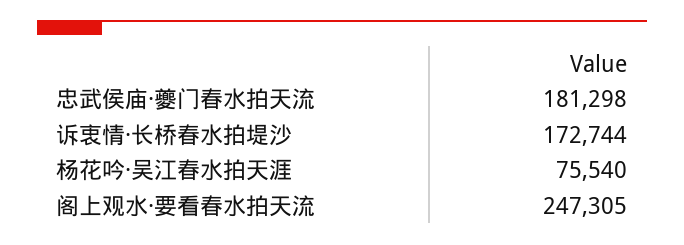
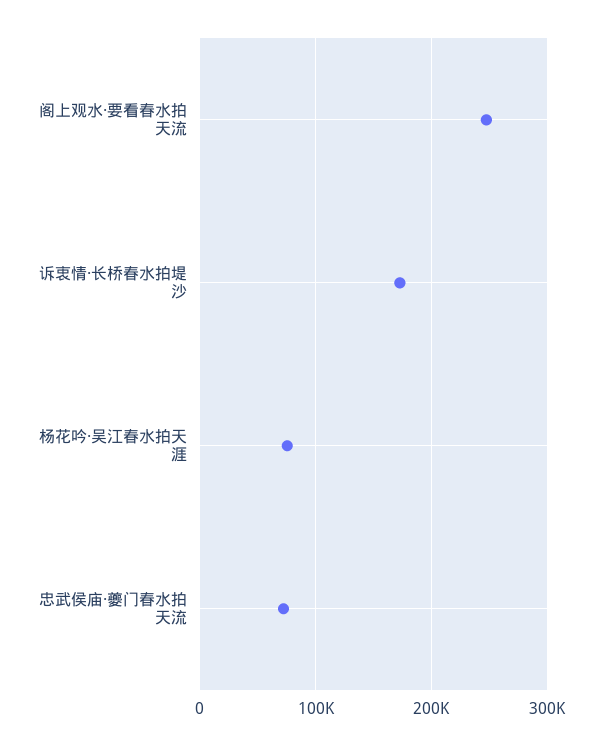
  {
-   "忠武侯庙·夔门春水拍天流": 181298,
+   "忠武侯庙·夔门春水拍天流": 70000,
    "诉衷情·长桥春水拍堤沙": 172744,
    "杨花吟·吴江春水拍天涯": 75540,
    "阁上观水·要看春水拍天流": 247305
  }

